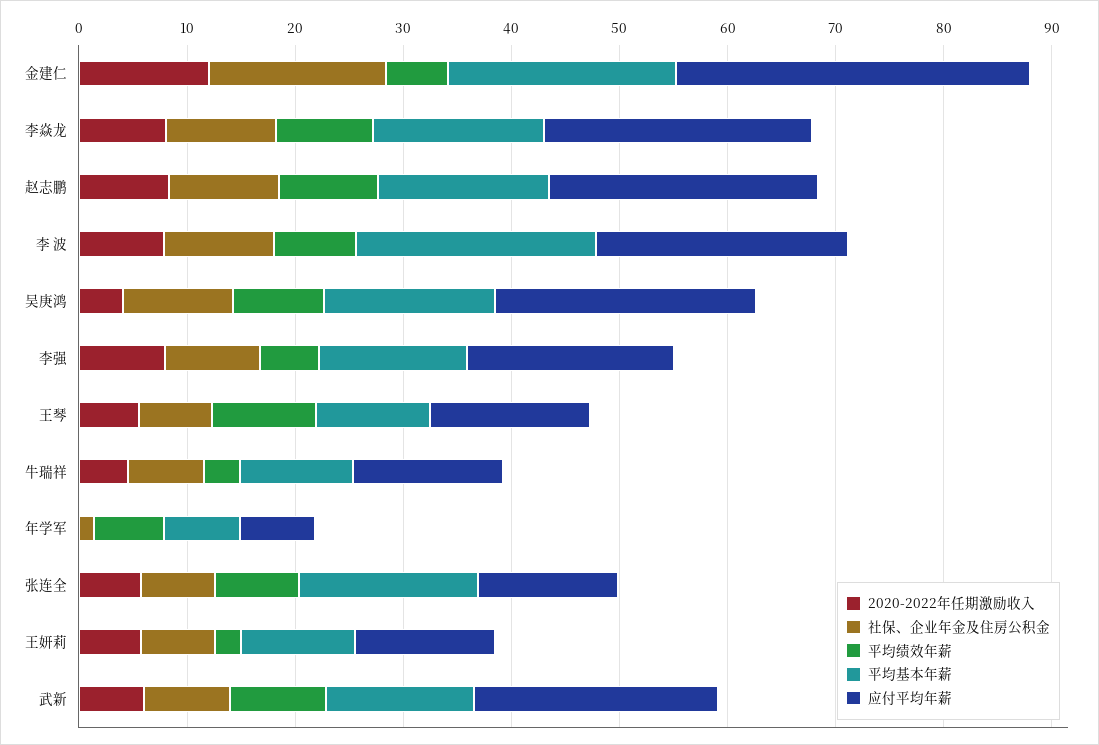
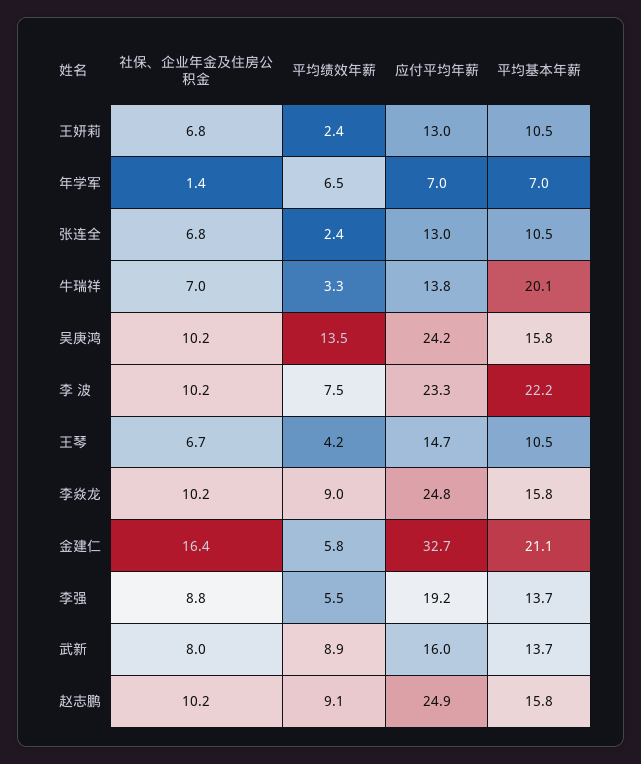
  {
-   "2020-2022年任期激励收入": {
-     "金建仁": 12,
-     "李焱龙": 8,
-     "赵志鹏": 8,
-     "李 波": 8,
-     "吴庚鸿": 4,
-     "李强": 8,
-     "王琴": 6,
-     "牛瑞祥": 4,
-     "年学军": 0,
-     "张连全": 6,
-     "王妍莉": 6,
-     "武新": 6
-   },
    "社保、企业年金及住房公积金": {
      "金建仁": 16.4,
      "李焱龙": 10.2,
      "赵志鹏": 10.2,
      "李 波": 10.2,
      "吴庚鸿": 10.2,
      "李强": 8.8,
      "王琴": 6.7,
      "牛瑞祥": 7,
      "年学军": 1.4,
      "张连全": 6.8,
      "王妍莉": 6.8,
      "武新": 8
    },
    "平均绩效年薪": {
      "金建仁": 5.8,
      "李焱龙": 9,
      "赵志鹏": 9.1,
      "李 波": 7.5,
-     "吴庚鸿": 8,
+     "吴庚鸿": 13.5,
      "李强": 5.5,
-     "王琴": 10,
+     "王琴": 4.2,
      "牛瑞祥": 3.3,
      "年学军": 6.5,
-     "张连全": 8,
+     "张连全": 2.4,
      "王妍莉": 2.4,
      "武新": 8.9
    },
    "平均基本年薪": {
      "金建仁": 21.1,
      "李焱龙": 15.8,
      "赵志鹏": 15.8,
      "李 波": 22.2,
      "吴庚鸿": 15.8,
      "李强": 13.7,
      "王琴": 10.5,
-     "牛瑞祥": 10,
+     "牛瑞祥": 20.1,
      "年学军": 7,
-     "张连全": 16,
+     "张连全": 10.5,
      "王妍莉": 10.5,
      "武新": 13.7
    },
    "应付平均年薪": {
      "金建仁": 32.7,
      "李焱龙": 24.8,
      "赵志鹏": 24.9,
      "李 波": 23.3,
      "吴庚鸿": 24.2,
      "李强": 19.2,
      "王琴": 14.7,
      "牛瑞祥": 13.8,
      "年学军": 7,
      "张连全": 13,
      "王妍莉": 13,
-     "武新": 22
+     "武新": 16
    }
  }

